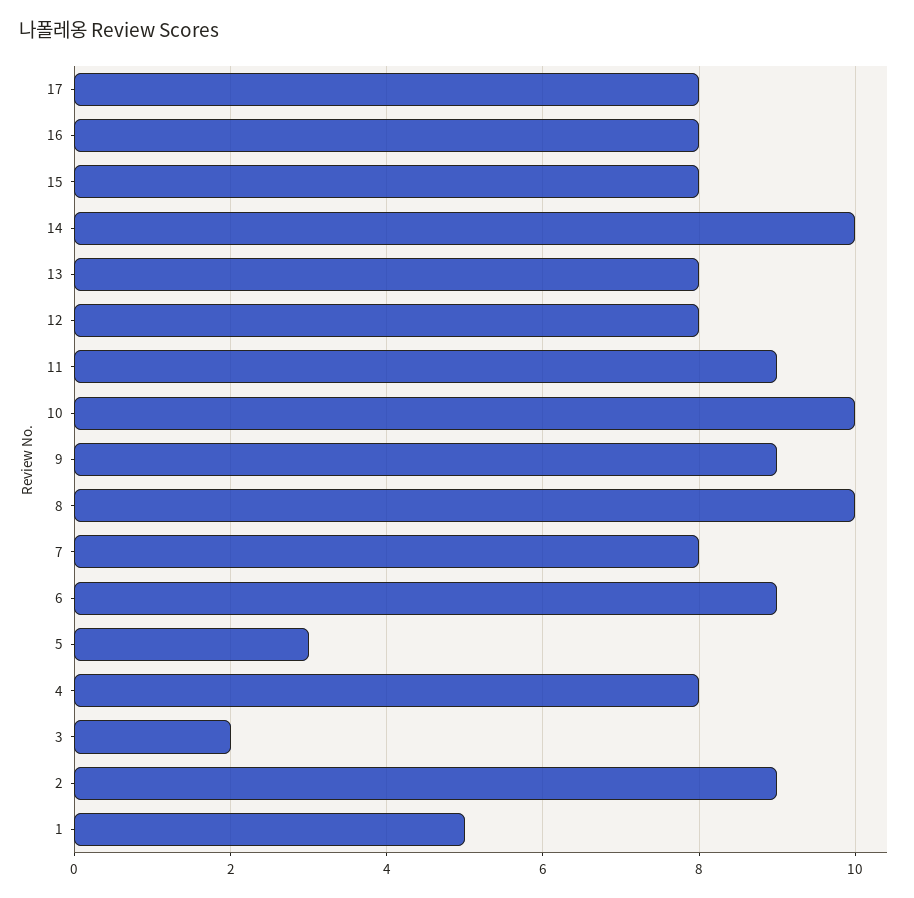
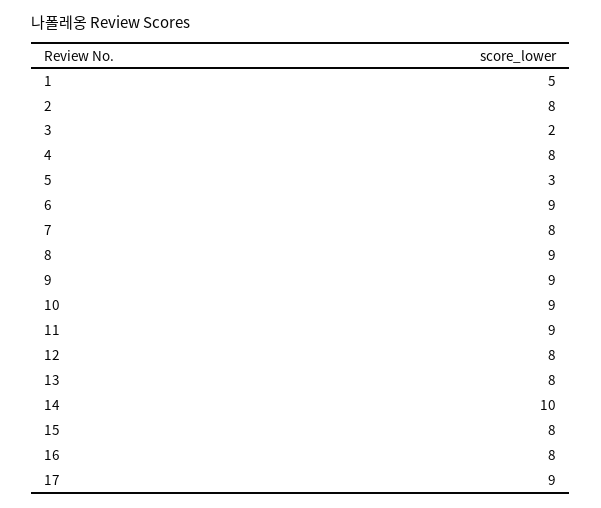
  {
-   "17": 8,
+   "17": 9,
    "16": 8,
    "15": 8,
    "14": 10,
    "13": 8,
    "12": 8,
    "11": 9,
-   "10": 10,
+   "10": 9,
    "9": 9,
-   "8": 10,
+   "8": 9,
    "7": 8,
    "6": 9,
    "5": 3,
    "4": 8,
    "3": 2,
-   "2": 9,
+   "2": 8,
    "1": 5
  }

